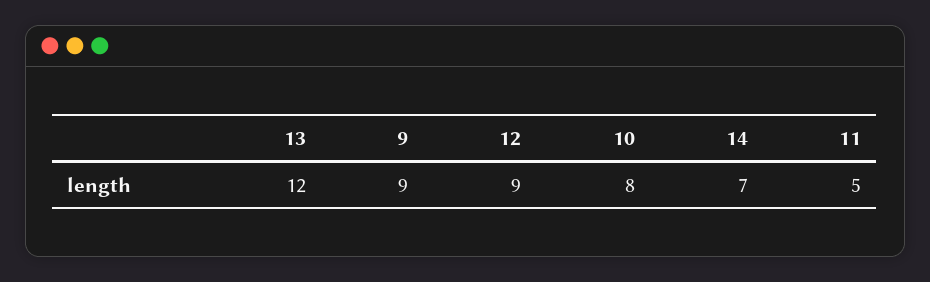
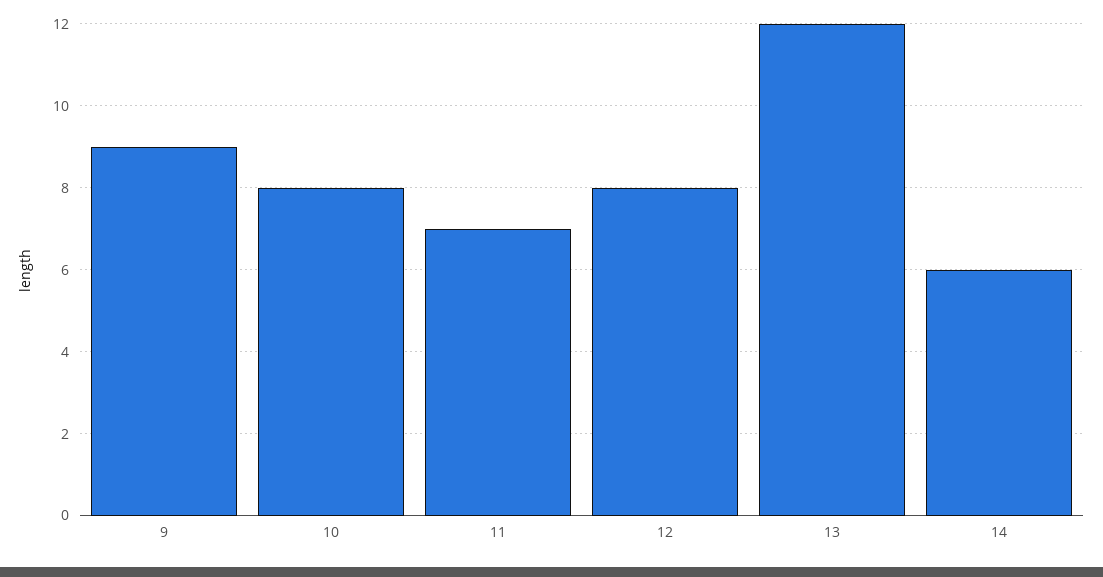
  {
    "13": 12,
    "9": 9,
-   "12": 9,
+   "12": 8,
    "10": 8,
-   "14": 7,
+   "14": 6,
-   "11": 5
+   "11": 7
  }

